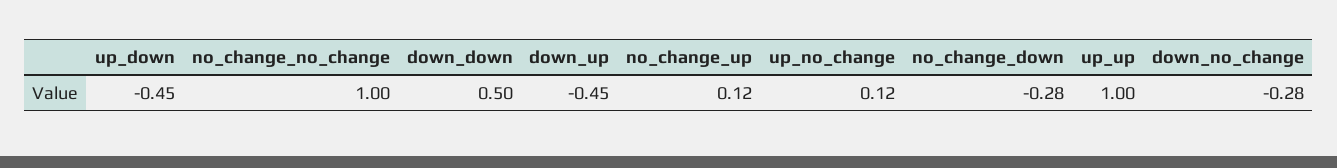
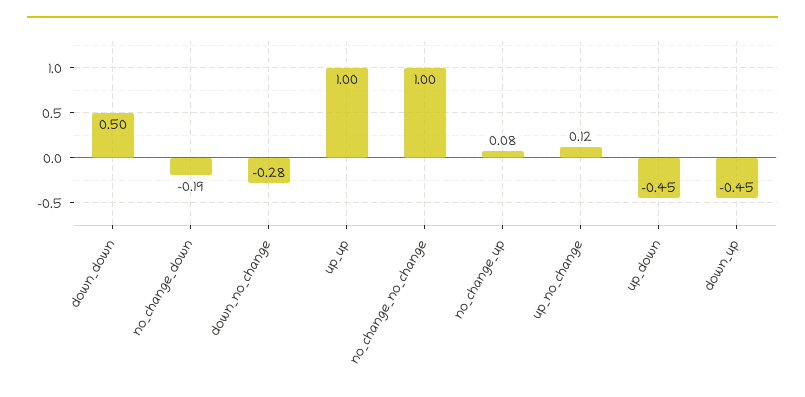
  {
    "up_down": -0.45,
    "no_change_no_change": 1,
    "down_down": 0.5,
    "down_up": -0.45,
-   "no_change_up": 0.12,
+   "no_change_up": 0.08,
    "up_no_change": 0.12,
-   "no_change_down": -0.28,
+   "no_change_down": -0.19,
    "up_up": 1,
    "down_no_change": -0.28
  }

